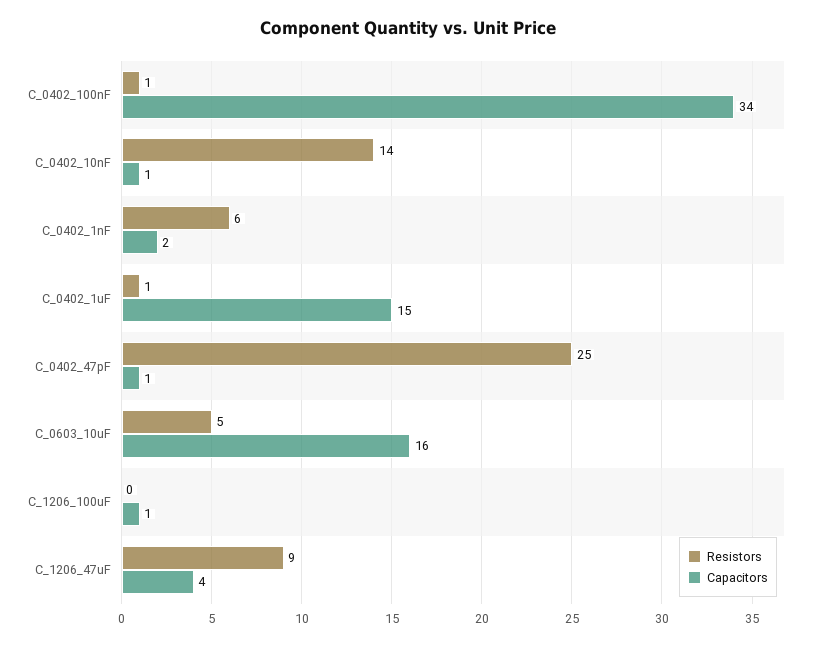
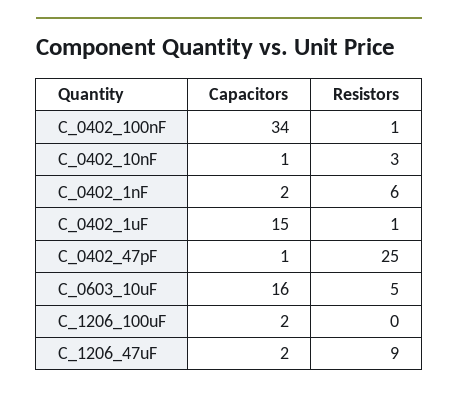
  {
    "Resistors": {
      "C_0402_100nF": 1,
-     "C_0402_10nF": 14,
+     "C_0402_10nF": 3,
      "C_0402_1nF": 6,
      "C_0402_1uF": 1,
      "C_0402_47pF": 25,
      "C_0603_10uF": 5,
      "C_1206_100uF": 0,
      "C_1206_47uF": 9
    },
    "Capacitors": {
      "C_0402_100nF": 34,
      "C_0402_10nF": 1,
      "C_0402_1nF": 2,
      "C_0402_1uF": 15,
      "C_0402_47pF": 1,
      "C_0603_10uF": 16,
-     "C_1206_100uF": 1,
+     "C_1206_100uF": 2,
-     "C_1206_47uF": 4
+     "C_1206_47uF": 2
    }
  }

